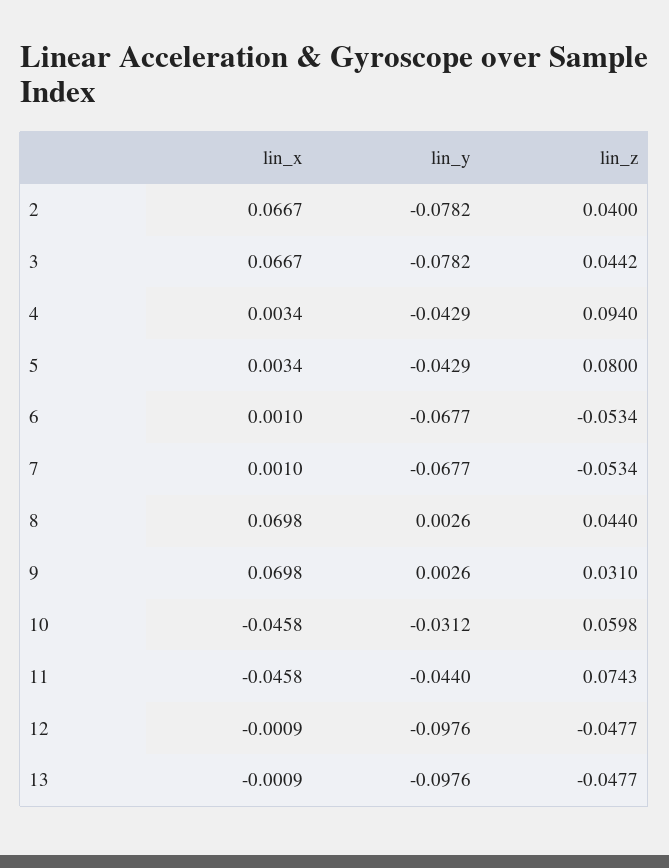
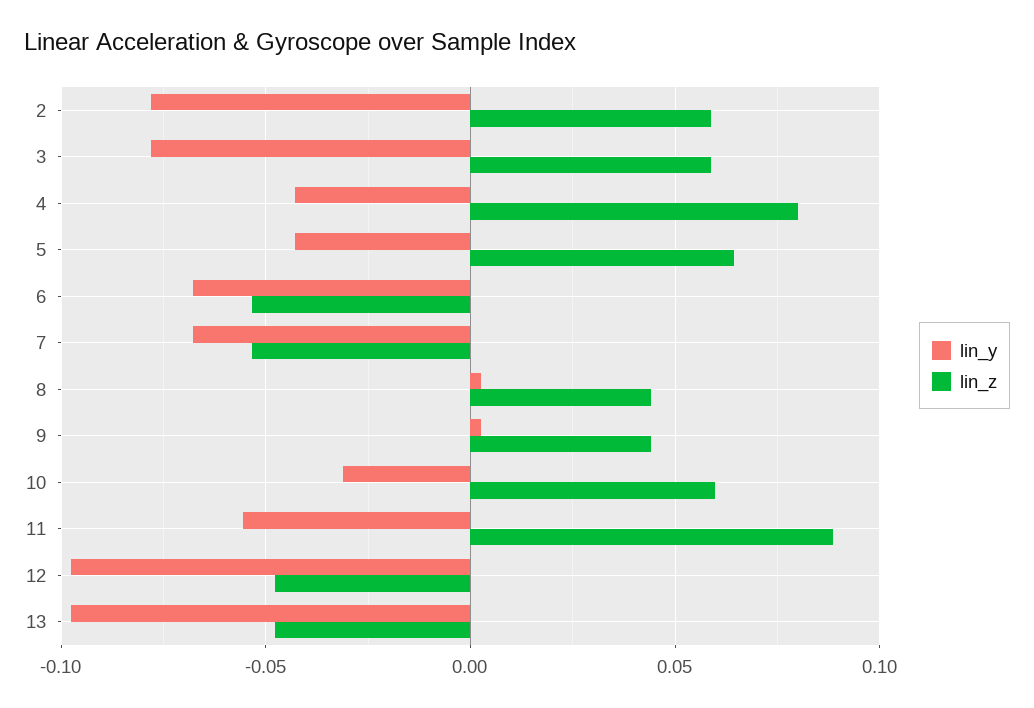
  {
-   "lin_x": {
-     "2": 0.0667,
-     "3": 0.0667,
-     "4": 0.0034,
-     "5": 0.0034,
-     "6": 0.001,
-     "7": 0.001,
-     "8": 0.0698,
-     "9": 0.0698,
-     "10": -0.0458,
-     "11": -0.0458,
-     "12": -0.0009,
-     "13": -0.0009
-   },
    "lin_y": {
      "2": -0.0782,
      "3": -0.0782,
      "4": -0.0429,
      "5": -0.0429,
      "6": -0.0677,
      "7": -0.0677,
      "8": 0.0026,
      "9": 0.0026,
      "10": -0.0312,
-     "11": -0.044,
+     "11": -0.055,
      "12": -0.0976,
      "13": -0.0976
    },
    "lin_z": {
-     "2": 0.04,
+     "2": 0.06,
-     "3": 0.0442,
+     "3": 0.06,
-     "4": 0.094,
+     "4": 0.08,
-     "5": 0.08,
+     "5": 0.065,
      "6": -0.0534,
      "7": -0.0534,
      "8": 0.044,
-     "9": 0.031,
+     "9": 0.045,
      "10": 0.0598,
-     "11": 0.0743,
+     "11": 0.09,
      "12": -0.0477,
      "13": -0.0477
    }
  }

